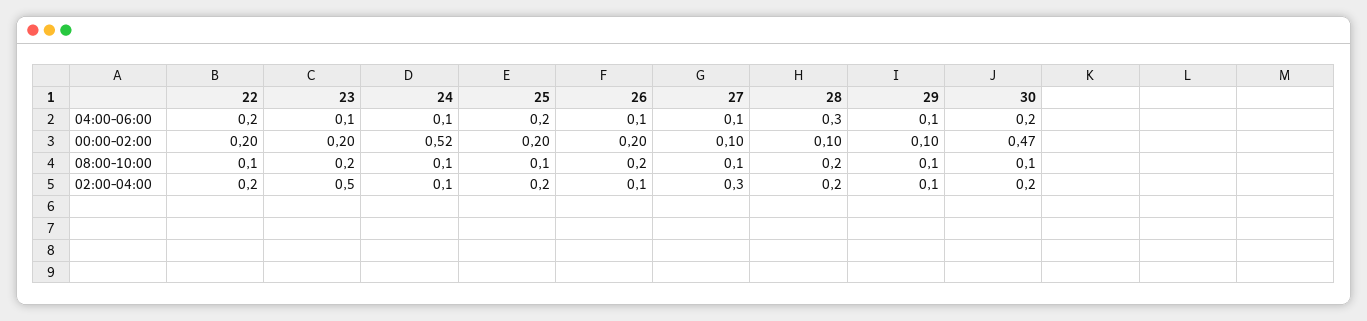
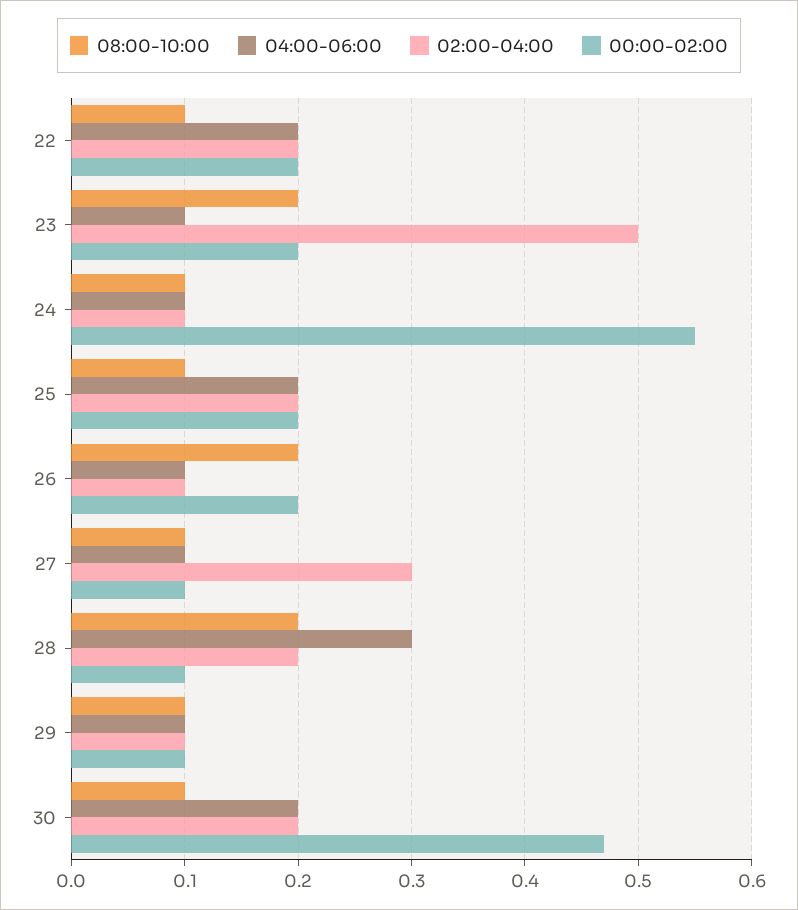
  {
    "04:00-06:00": {
      "22": 0.2,
      "23": 0.1,
      "24": 0.1,
      "25": 0.2,
      "26": 0.1,
      "27": 0.1,
      "28": 0.3,
      "29": 0.1,
      "30": 0.2
    },
    "00:00-02:00": {
      "22": 0.2,
      "23": 0.2,
-     "24": 0.52,
+     "24": 0.55,
      "25": 0.2,
      "26": 0.2,
      "27": 0.1,
      "28": 0.1,
      "29": 0.1,
      "30": 0.47
    },
    "08:00-10:00": {
      "22": 0.1,
      "23": 0.2,
      "24": 0.1,
      "25": 0.1,
      "26": 0.2,
      "27": 0.1,
      "28": 0.2,
      "29": 0.1,
      "30": 0.1
    },
    "02:00-04:00": {
      "22": 0.2,
      "23": 0.5,
      "24": 0.1,
      "25": 0.2,
      "26": 0.1,
      "27": 0.3,
      "28": 0.2,
      "29": 0.1,
      "30": 0.2
    }
  }

